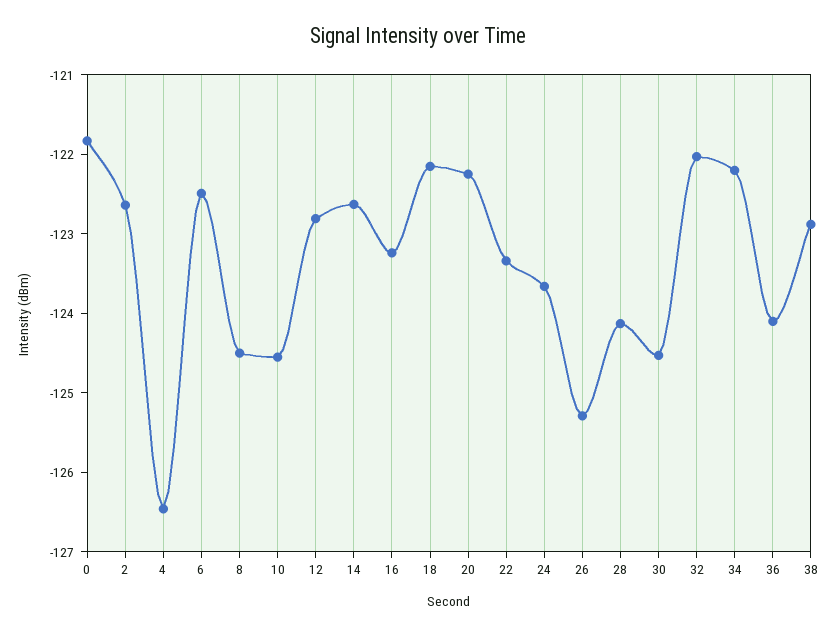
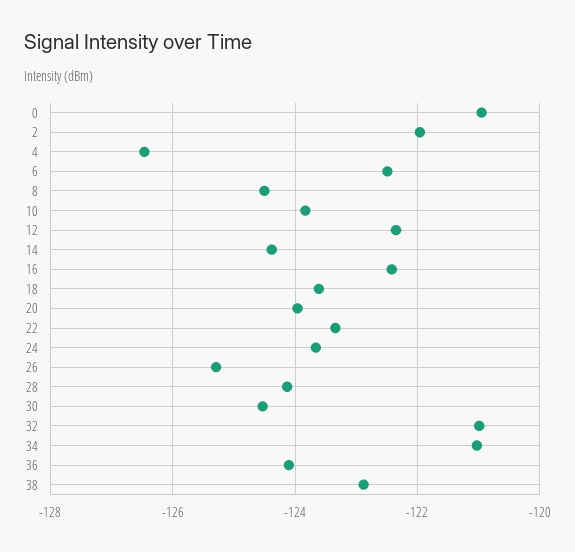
  {
-   "0": -121.8,
+   "0": -121,
-   "2": -122.6,
+   "2": -122,
    "4": -126.4,
    "6": -122.4,
    "8": -124.6,
-   "10": -124.6,
+   "10": -123.8,
-   "12": -122.8,
+   "12": -122.4,
-   "14": -122.6,
+   "14": -124.4,
-   "16": -123.2,
+   "16": -122.4,
-   "18": -122.2,
+   "18": -123.6,
-   "20": -122.2,
+   "20": -124,
    "22": -123.4,
    "24": -123.6,
    "26": -125.2,
    "28": -124.2,
    "30": -124.6,
-   "32": -122,
+   "32": -121,
-   "34": -122.2,
+   "34": -121,
    "36": -124.2,
    "38": -122.8
  }

